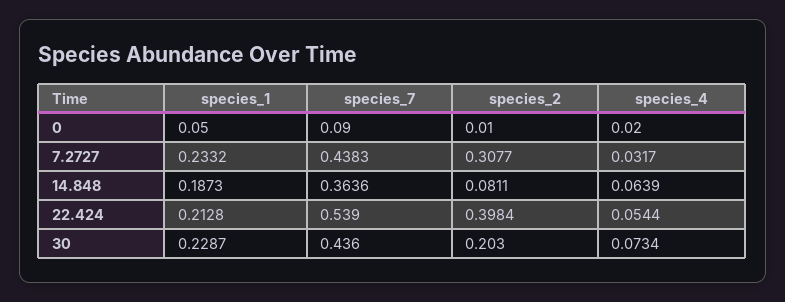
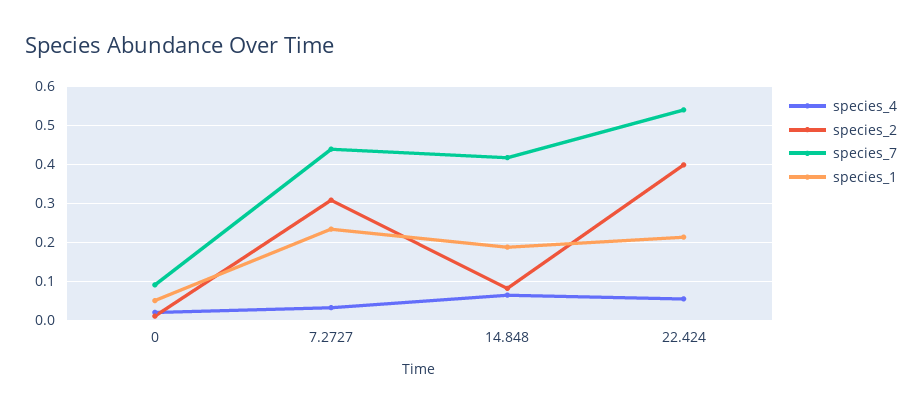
  {
    "species_1": {
      "0": 0.05,
      "7.2727": 0.2332,
      "14.848": 0.1873,
-     "22.424": 0.2128,
+     "22.424": 0.2128
-     "30": 0.2287
    },
    "species_7": {
      "0": 0.09,
      "7.2727": 0.4383,
-     "14.848": 0.3636,
+     "14.848": 0.42,
-     "22.424": 0.539,
+     "22.424": 0.539
-     "30": 0.436
    },
    "species_2": {
      "0": 0.01,
      "7.2727": 0.3077,
      "14.848": 0.0811,
-     "22.424": 0.3984,
+     "22.424": 0.3984
-     "30": 0.203
    },
    "species_4": {
      "0": 0.02,
      "7.2727": 0.0317,
      "14.848": 0.0639,
-     "22.424": 0.0544,
+     "22.424": 0.0544
-     "30": 0.0734
    }
  }

